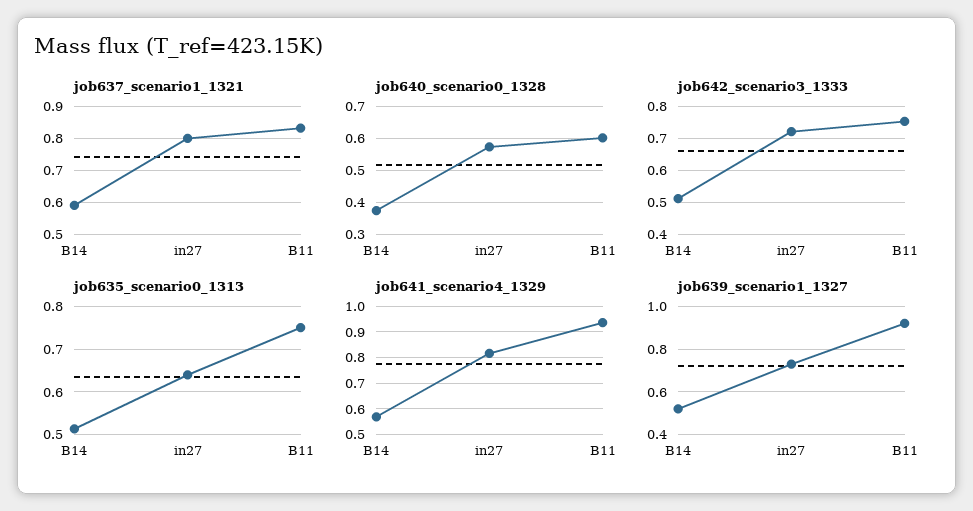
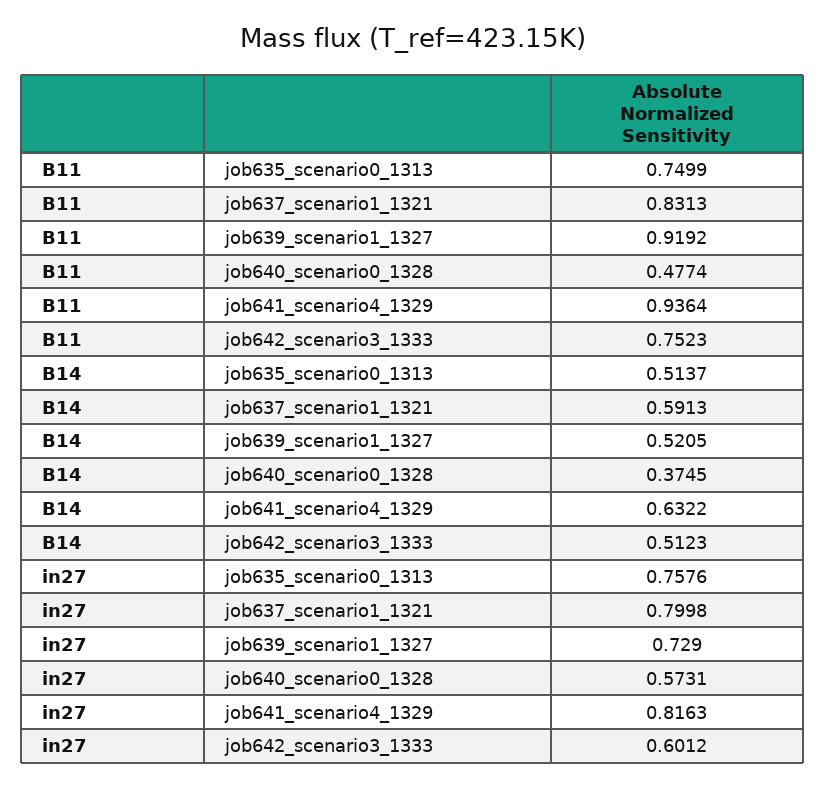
  {
    "job637_scenario1_1321": {
      "B14": 0.5913,
      "in27": 0.7998,
      "B11": 0.8313
    },
    "job640_scenario0_1328": {
      "B14": 0.3745,
      "in27": 0.5731,
-     "B11": 0.6
+     "B11": 0.4774
    },
    "job642_scenario3_1333": {
      "B14": 0.5123,
-     "in27": 0.72,
+     "in27": 0.6012,
      "B11": 0.7523
    },
    "job635_scenario0_1313": {
      "B14": 0.5137,
-     "in27": 0.64,
+     "in27": 0.7576,
      "B11": 0.7499
    },
    "job641_scenario4_1329": {
-     "B14": 0.575,
+     "B14": 0.6322,
      "in27": 0.8163,
      "B11": 0.9364
    },
    "job639_scenario1_1327": {
      "B14": 0.5205,
      "in27": 0.729,
      "B11": 0.9192
    }
  }

